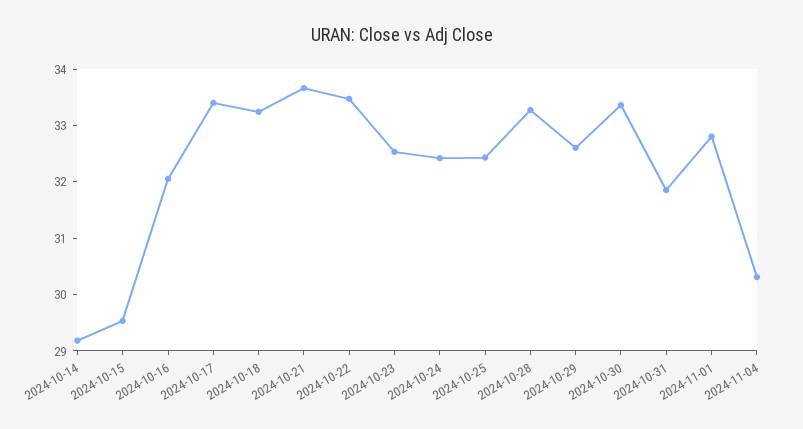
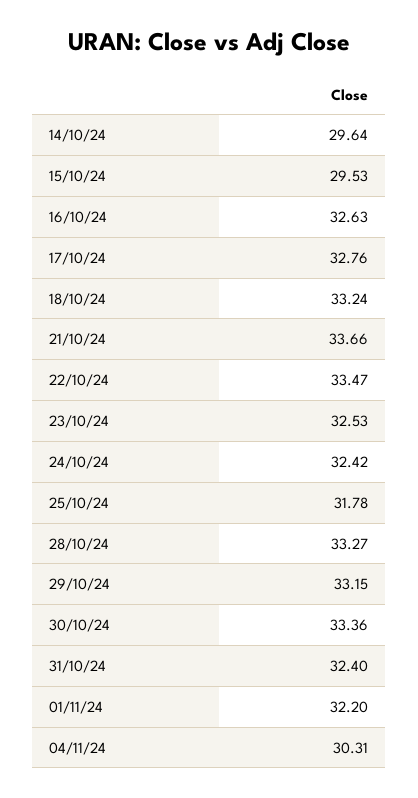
  {
-   "2024-10-14": 29.2,
+   "2024-10-14": 29.64,
    "2024-10-15": 29.53,
-   "2024-10-16": 32,
+   "2024-10-16": 32.63,
-   "2024-10-17": 33.4,
+   "2024-10-17": 32.76,
    "2024-10-18": 33.24,
    "2024-10-21": 33.66,
    "2024-10-22": 33.47,
    "2024-10-23": 32.53,
    "2024-10-24": 32.42,
-   "2024-10-25": 32.4,
+   "2024-10-25": 31.78,
    "2024-10-28": 33.27,
-   "2024-10-29": 32.6,
+   "2024-10-29": 33.15,
    "2024-10-30": 33.36,
-   "2024-10-31": 31.8,
+   "2024-10-31": 32.4,
-   "2024-11-01": 32.8,
+   "2024-11-01": 32.2,
    "2024-11-04": 30.31
  }

